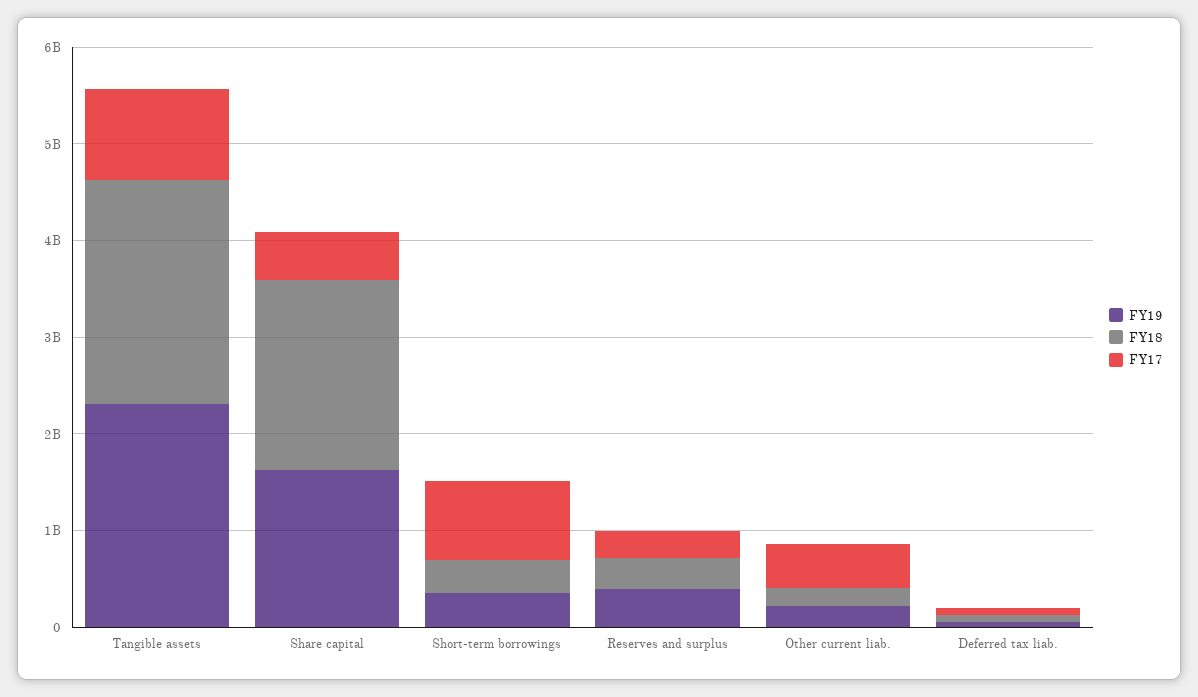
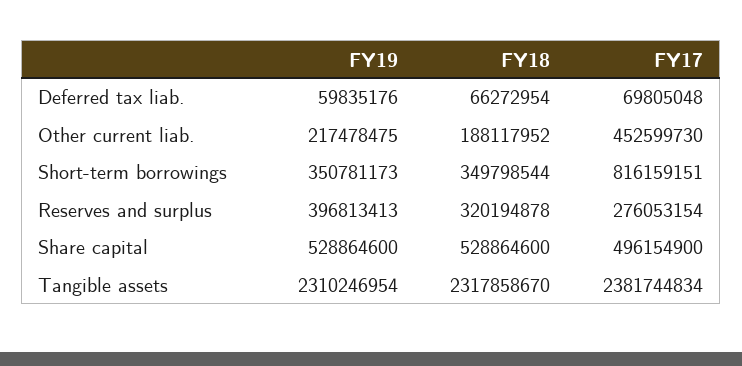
  {
    "FY19": {
      "Tangible assets": 2310246954,
-     "Share capital": 1600000000,
+     "Share capital": 528864600,
      "Short-term borrowings": 350781173,
      "Reserves and surplus": 396813413,
      "Other current liab.": 217478475,
      "Deferred tax liab.": 59835176
    },
    "FY18": {
      "Tangible assets": 2317858670,
-     "Share capital": 2000000000,
+     "Share capital": 528864600,
      "Short-term borrowings": 349798544,
      "Reserves and surplus": 320194878,
      "Other current liab.": 188117952,
      "Deferred tax liab.": 66272954
    },
    "FY17": {
-     "Tangible assets": 1000000000,
+     "Tangible assets": 2381744834,
      "Share capital": 496154900,
      "Short-term borrowings": 816159151,
      "Reserves and surplus": 276053154,
      "Other current liab.": 452599730,
      "Deferred tax liab.": 69805048
    }
  }

